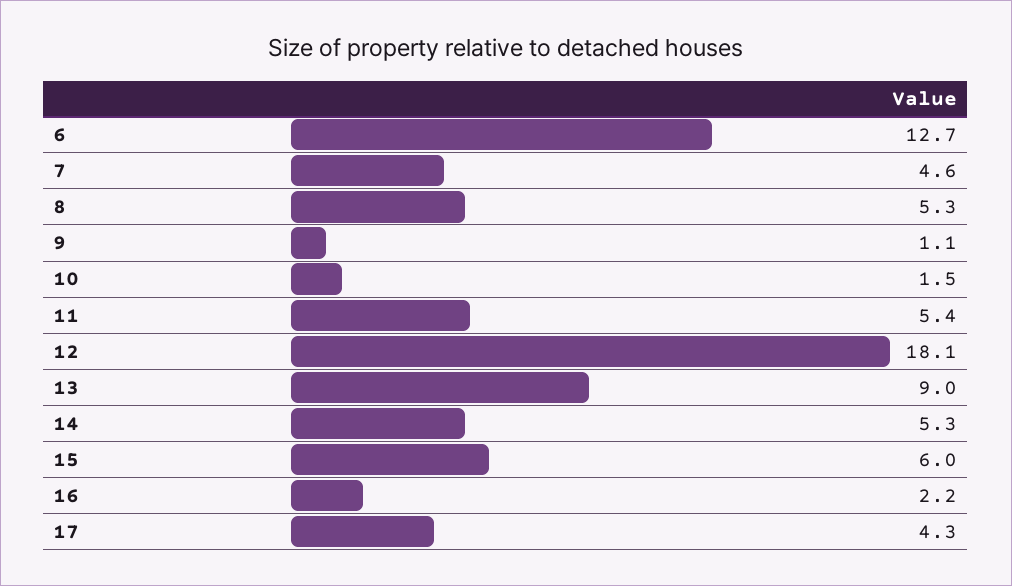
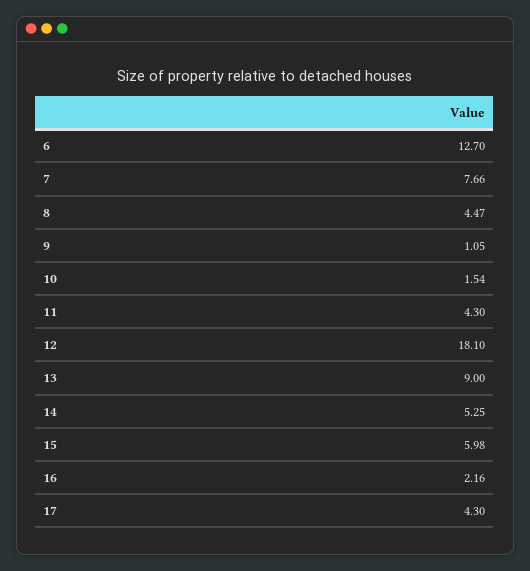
  {
    "6": 12.7,
-   "7": 4.6,
+   "7": 7.66,
-   "8": 5.3,
+   "8": 4.47,
    "9": 1.05,
    "10": 1.54,
-   "11": 5.4,
+   "11": 4.3,
    "12": 18.1,
    "13": 9,
    "14": 5.25,
    "15": 5.98,
    "16": 2.16,
    "17": 4.3
  }

